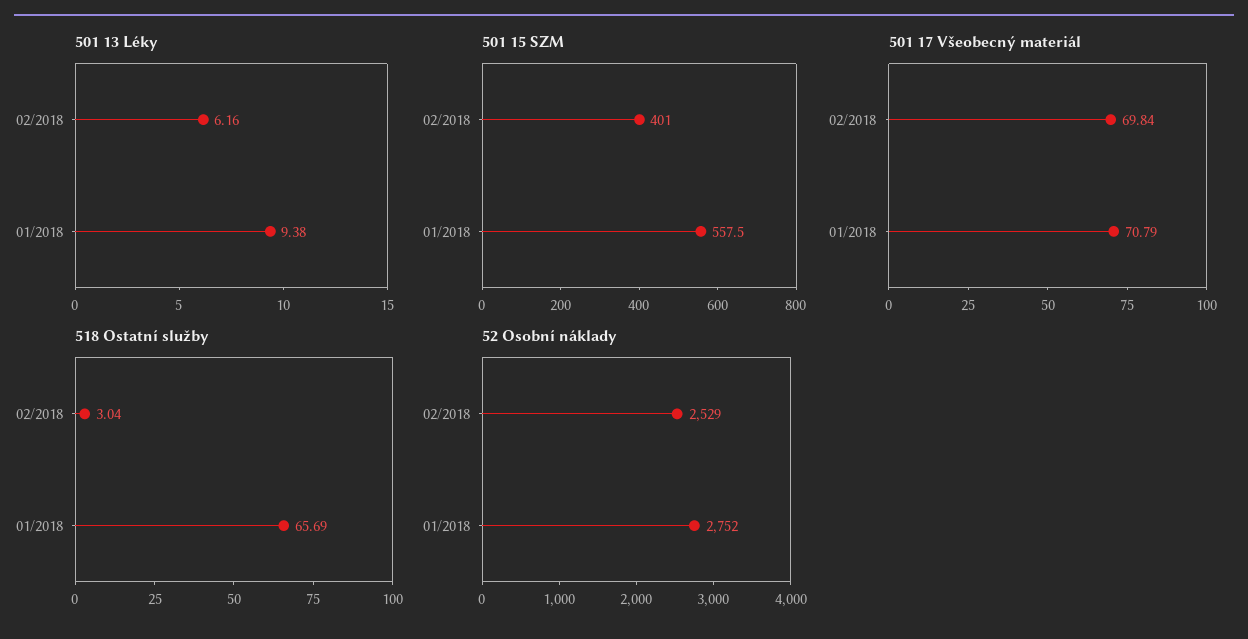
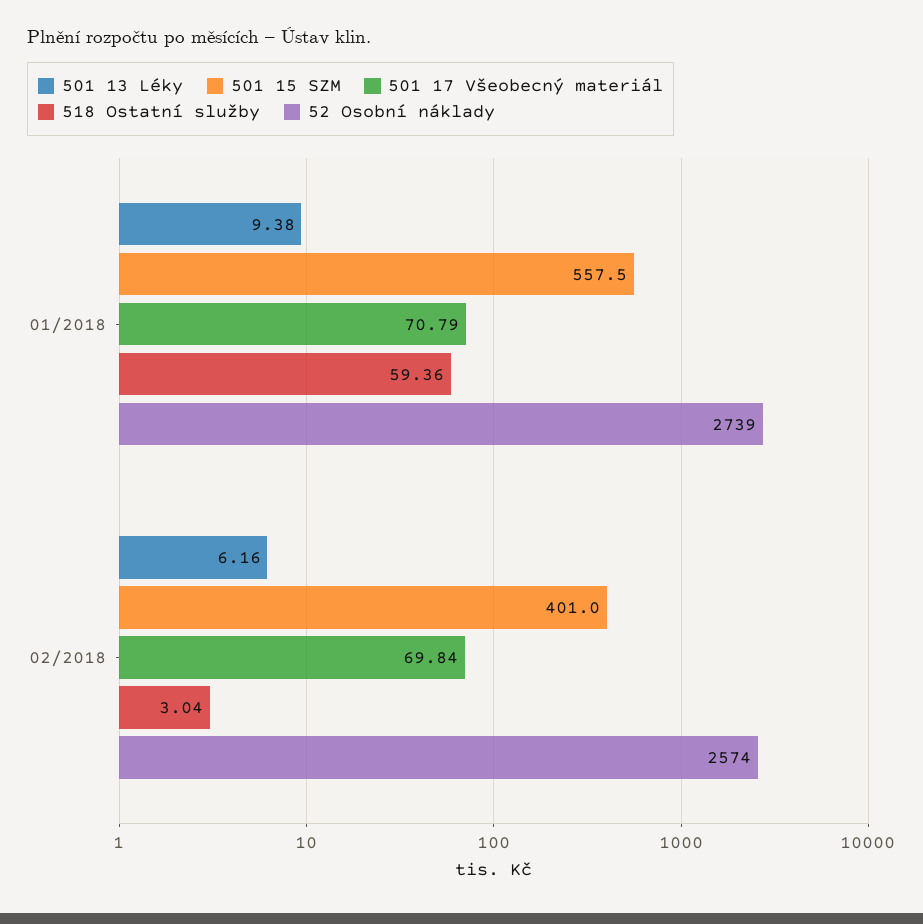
  {
    "501 13 Léky": {
      "02/2018": 6.16,
      "01/2018": 9.38
    },
    "501 15 SZM": {
      "02/2018": 401,
      "01/2018": 557.5
    },
    "501 17 Všeobecný materiál": {
      "02/2018": 69.84,
      "01/2018": 70.79
    },
    "518 Ostatní služby": {
      "02/2018": 3.04,
-     "01/2018": 65.69
+     "01/2018": 59.36
    },
    "52 Osobní náklady": {
-     "02/2018": 2529,
+     "02/2018": 2574,
-     "01/2018": 2752
+     "01/2018": 2739
    }
  }

